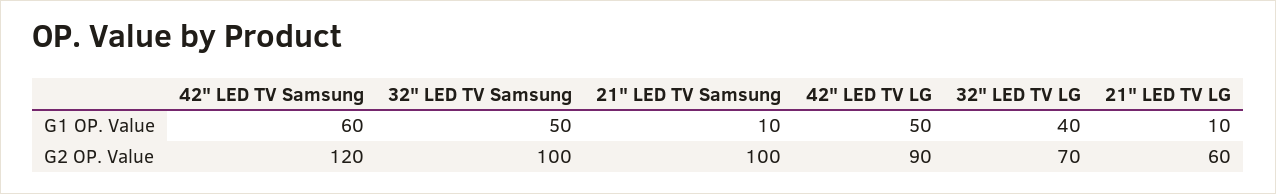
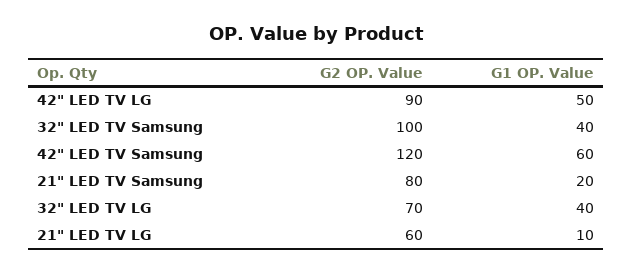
  {
    "42\" LED TV Samsung": {
      "G1 OP. Value": 60,
      "G2 OP. Value": 120
    },
    "32\" LED TV Samsung": {
-     "G1 OP. Value": 50,
+     "G1 OP. Value": 40,
      "G2 OP. Value": 100
    },
    "21\" LED TV Samsung": {
-     "G1 OP. Value": 10,
+     "G1 OP. Value": 20,
-     "G2 OP. Value": 100
+     "G2 OP. Value": 80
    },
    "42\" LED TV LG": {
      "G1 OP. Value": 50,
      "G2 OP. Value": 90
    },
    "32\" LED TV LG": {
      "G1 OP. Value": 40,
      "G2 OP. Value": 70
    },
    "21\" LED TV LG": {
      "G1 OP. Value": 10,
      "G2 OP. Value": 60
    }
  }

